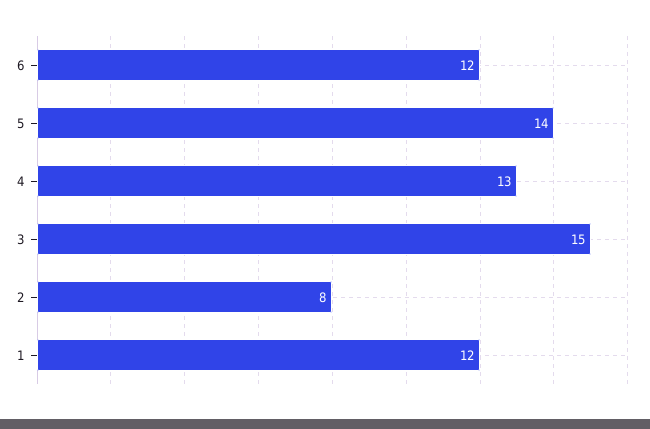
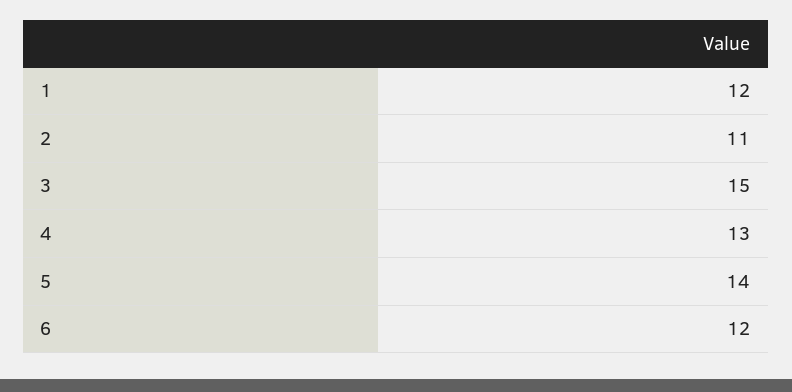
  {
    "6": 12,
    "5": 14,
    "4": 13,
    "3": 15,
-   "2": 8,
+   "2": 11,
    "1": 12
  }

